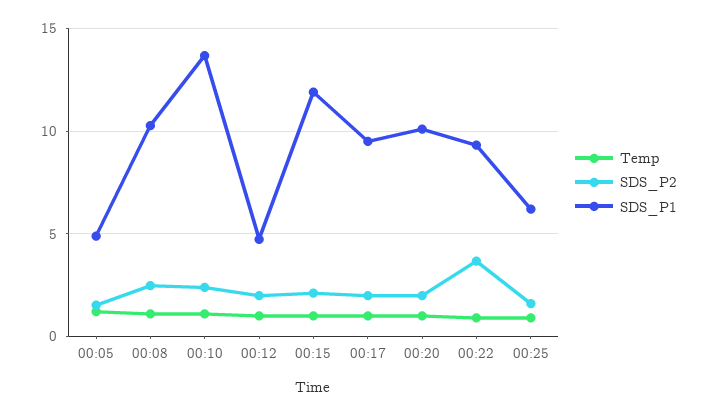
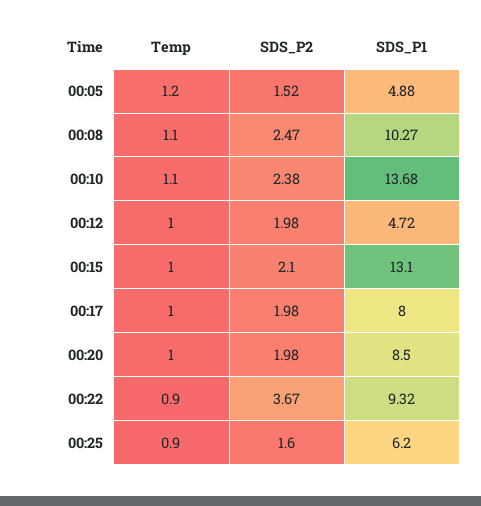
  {
    "Temp": {
      "00:05": 1.2,
      "00:08": 1.1,
      "00:10": 1.1,
      "00:12": 1,
      "00:15": 1,
      "00:17": 1,
      "00:20": 1,
      "00:22": 0.9,
      "00:25": 0.9
    },
    "SDS_P2": {
      "00:05": 1.52,
      "00:08": 2.47,
      "00:10": 2.38,
      "00:12": 1.98,
      "00:15": 2.1,
      "00:17": 1.98,
      "00:20": 1.98,
      "00:22": 3.67,
      "00:25": 1.6
    },
    "SDS_P1": {
      "00:05": 4.88,
      "00:08": 10.27,
      "00:10": 13.68,
      "00:12": 4.72,
-     "00:15": 12,
+     "00:15": 13.1,
-     "00:17": 9.5,
+     "00:17": 8,
-     "00:20": 10,
+     "00:20": 8.5,
      "00:22": 9.32,
      "00:25": 6.2
    }
  }

